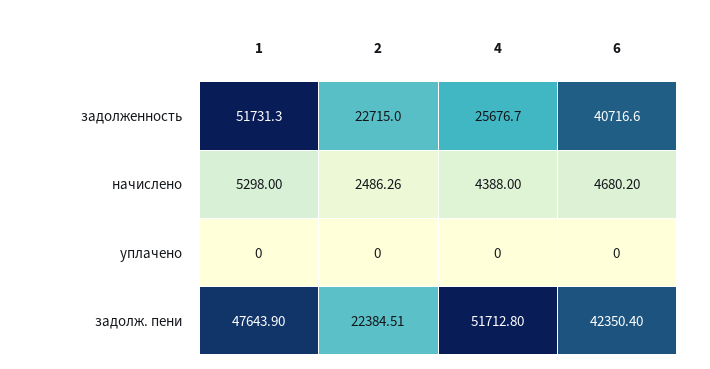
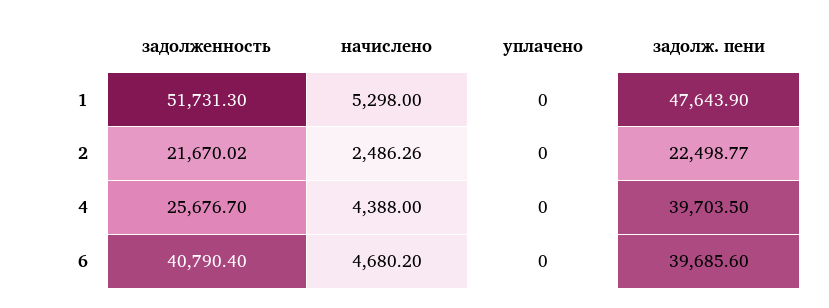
  {
    "1": {
      "задолженность": 51731.3,
      "начислено": 5298,
      "уплачено": 0,
      "задолж. пени": 47643.9
    },
    "2": {
-     "задолженность": 22715,
+     "задолженность": 21670.02,
      "начислено": 2486.26,
      "уплачено": 0,
-     "задолж. пени": 22384.51
+     "задолж. пени": 22498.77
    },
    "4": {
      "задолженность": 25676.7,
      "начислено": 4388,
      "уплачено": 0,
-     "задолж. пени": 51712.8
+     "задолж. пени": 39703.5
    },
    "6": {
-     "задолженность": 40716.6,
+     "задолженность": 40790.4,
      "начислено": 4680.2,
      "уплачено": 0,
-     "задолж. пени": 42350.4
+     "задолж. пени": 39685.6
    }
  }

